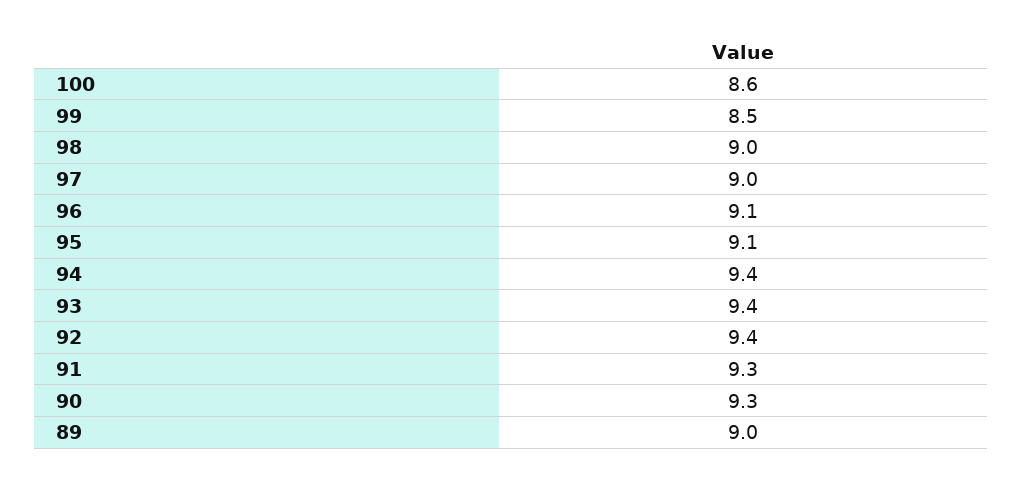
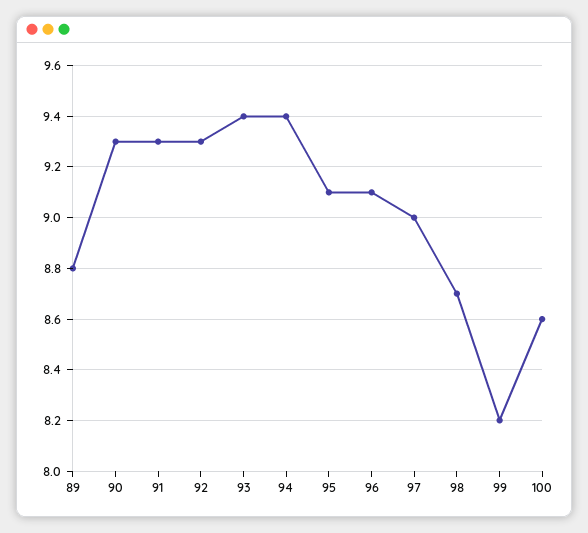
  {
    "100": 8.6,
-   "99": 8.5,
+   "99": 8.2,
-   "98": 9,
+   "98": 8.7,
    "97": 9,
    "96": 9.1,
    "95": 9.1,
    "94": 9.4,
    "93": 9.4,
-   "92": 9.4,
+   "92": 9.3,
    "91": 9.3,
    "90": 9.3,
-   "89": 9
+   "89": 8.8
  }

